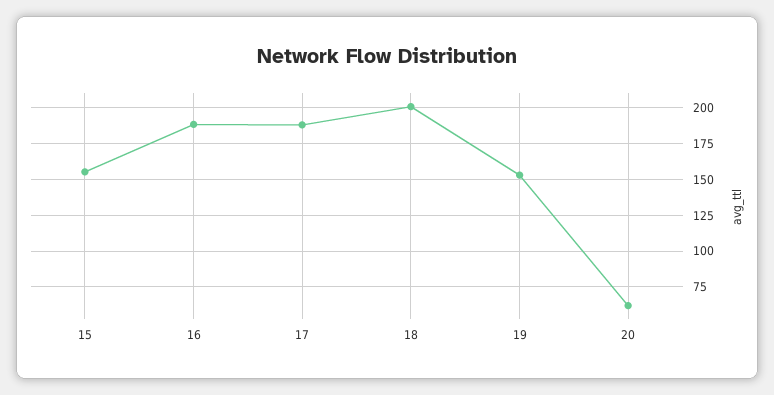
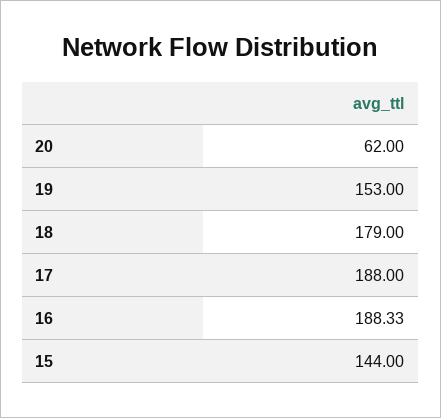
  {
-   "15": 155,
+   "15": 144,
    "16": 188.33,
    "17": 188,
-   "18": 200,
+   "18": 179,
    "19": 153,
    "20": 62
  }

